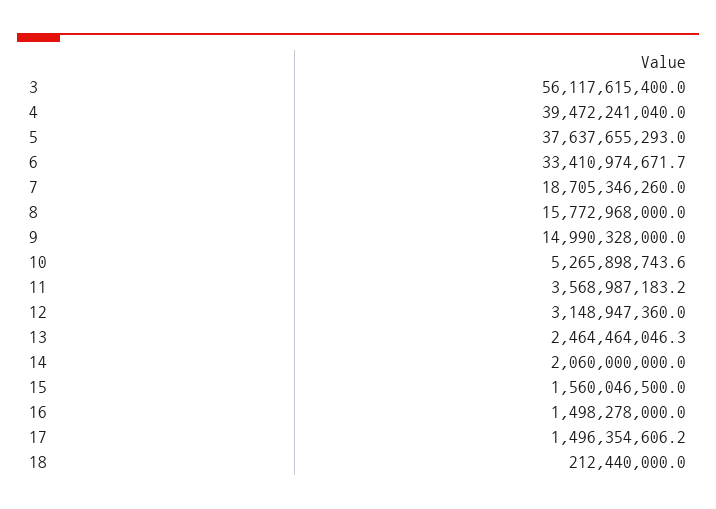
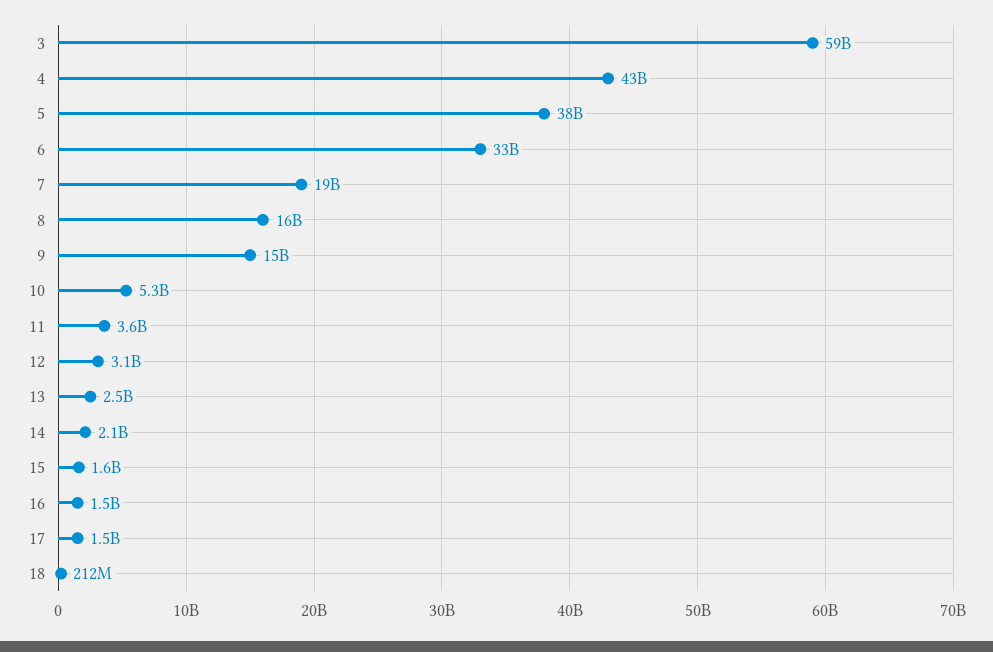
  {
-   "3": 56117615400,
+   "3": 59000000000,
-   "4": 39472241040,
+   "4": 43000000000,
    "5": 37637655293,
    "6": 33410974671.7,
    "7": 18705346260,
    "8": 15772968000,
    "9": 14990328000,
    "10": 5265898743.6,
    "11": 3568987183.2,
    "12": 3148947360,
    "13": 2464464046.3,
    "14": 2060000000,
    "15": 1560046500,
    "16": 1498278000,
    "17": 1496354606.2,
    "18": 212440000
  }

